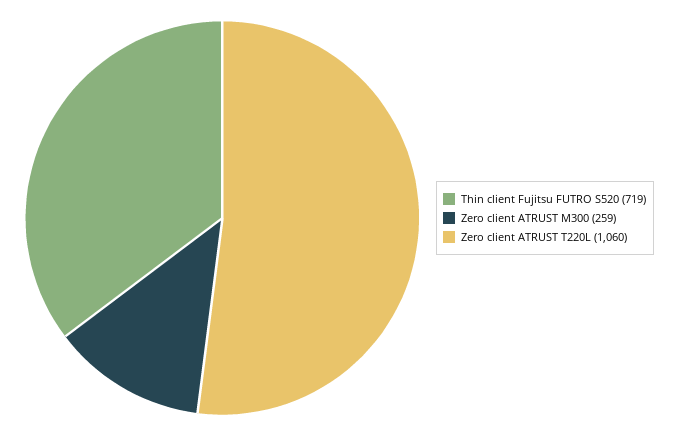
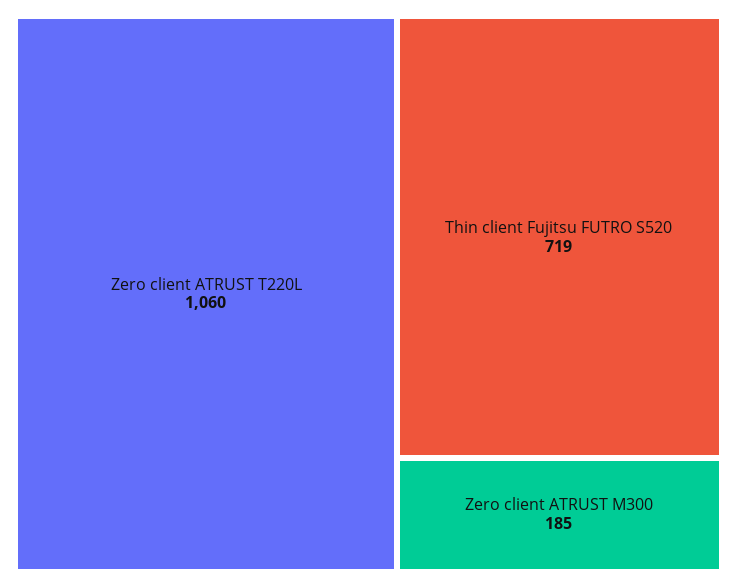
  {
    "Thin client Fujitsu FUTRO S520": 719,
-   "Zero client ATRUST M300": 259,
+   "Zero client ATRUST M300": 185,
    "Zero client ATRUST T220L": 1060
  }

